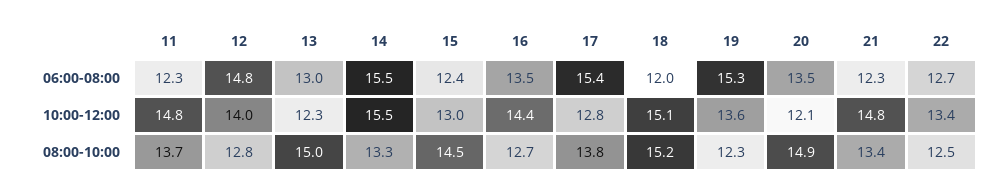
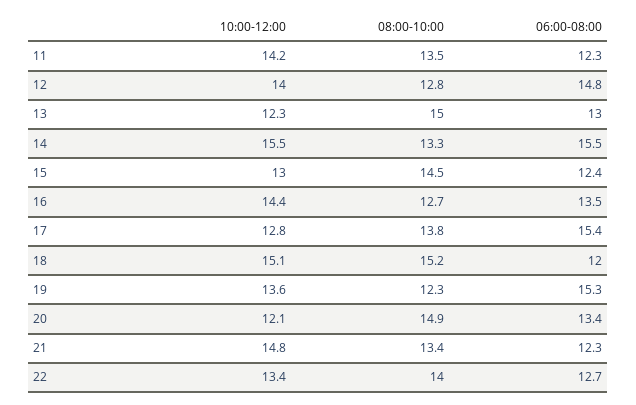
  {
    "11": {
      "06:00-08:00": 12.3,
-     "10:00-12:00": 14.8,
+     "10:00-12:00": 14.2,
-     "08:00-10:00": 13.7
+     "08:00-10:00": 13.5
    },
    "12": {
      "06:00-08:00": 14.8,
      "10:00-12:00": 14,
      "08:00-10:00": 12.8
    },
    "13": {
      "06:00-08:00": 13,
      "10:00-12:00": 12.3,
      "08:00-10:00": 15
    },
    "14": {
      "06:00-08:00": 15.5,
      "10:00-12:00": 15.5,
      "08:00-10:00": 13.3
    },
    "15": {
      "06:00-08:00": 12.4,
      "10:00-12:00": 13,
      "08:00-10:00": 14.5
    },
    "16": {
      "06:00-08:00": 13.5,
      "10:00-12:00": 14.4,
      "08:00-10:00": 12.7
    },
    "17": {
      "06:00-08:00": 15.4,
      "10:00-12:00": 12.8,
      "08:00-10:00": 13.8
    },
    "18": {
      "06:00-08:00": 12,
      "10:00-12:00": 15.1,
      "08:00-10:00": 15.2
    },
    "19": {
      "06:00-08:00": 15.3,
      "10:00-12:00": 13.6,
      "08:00-10:00": 12.3
    },
    "20": {
-     "06:00-08:00": 13.5,
+     "06:00-08:00": 13.4,
      "10:00-12:00": 12.1,
      "08:00-10:00": 14.9
    },
    "21": {
      "06:00-08:00": 12.3,
      "10:00-12:00": 14.8,
      "08:00-10:00": 13.4
    },
    "22": {
      "06:00-08:00": 12.7,
      "10:00-12:00": 13.4,
-     "08:00-10:00": 12.5
+     "08:00-10:00": 14
    }
  }

